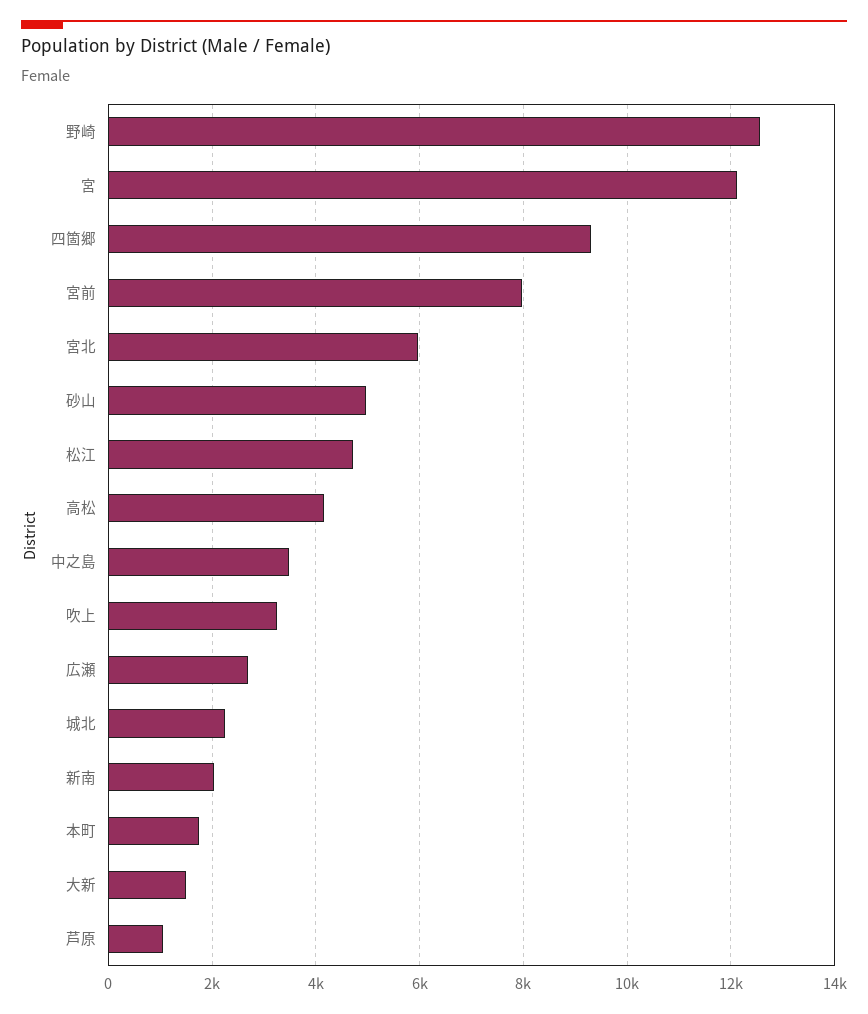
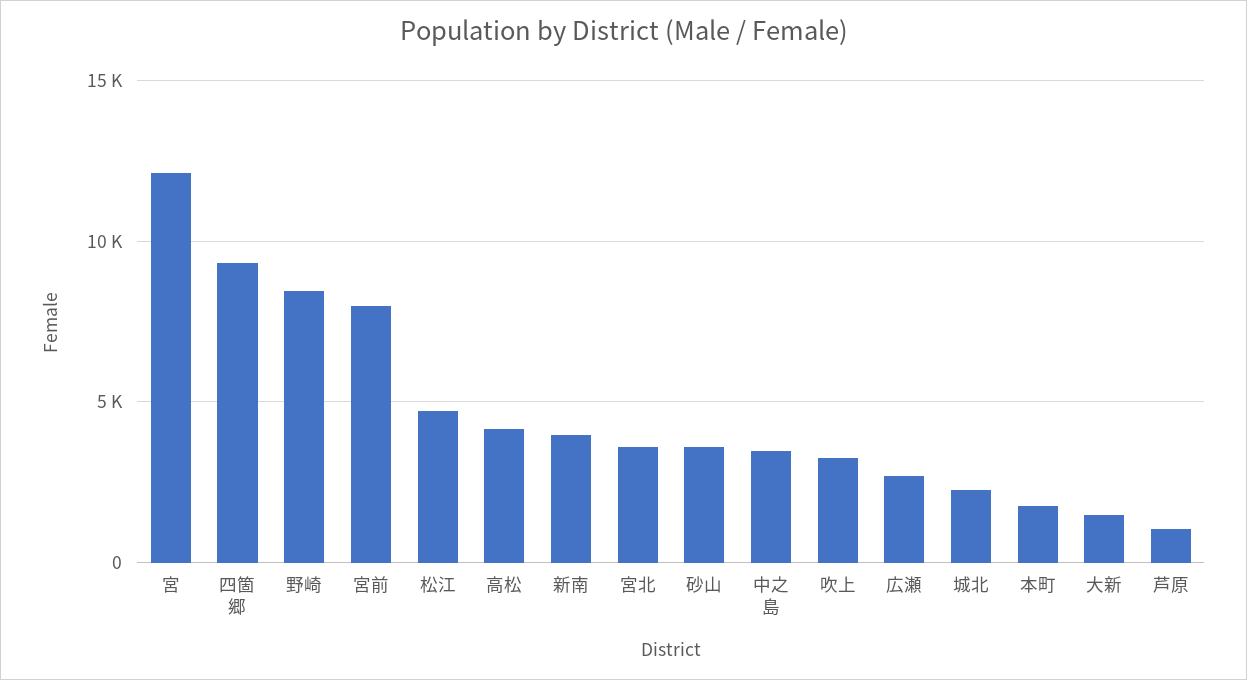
  {
-   "野崎": 12600,
+   "野崎": 8500,
    "宮": 12200,
    "四箇郷": 9400,
    "宮前": 8000,
-   "宮北": 6000,
+   "宮北": 3500,
-   "砂山": 5000,
+   "砂山": 3500,
    "松江": 4800,
    "高松": 4200,
    "中之島": 3400,
    "吹上": 3200,
    "広瀬": 2600,
    "城北": 2200,
-   "新南": 2000,
+   "新南": 4000,
    "本町": 1800,
    "大新": 1600,
    "芦原": 1000
  }

